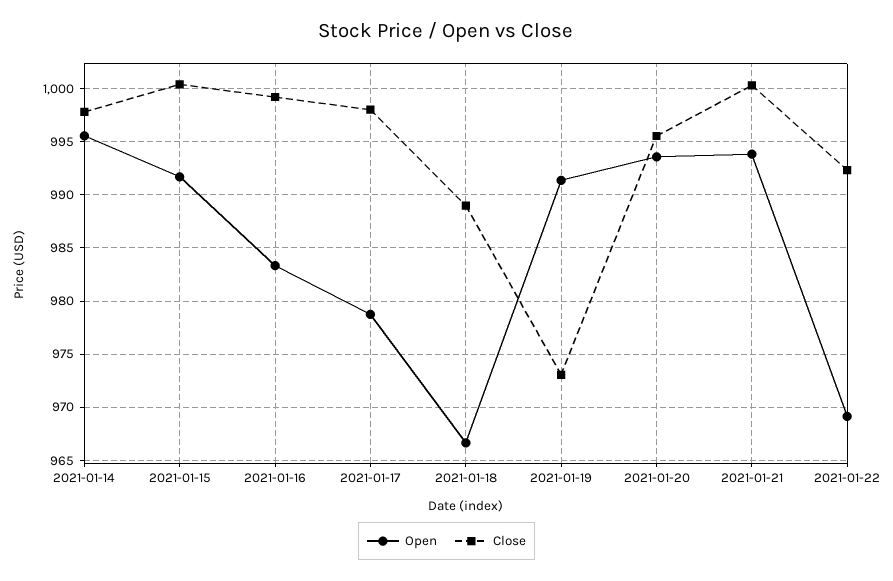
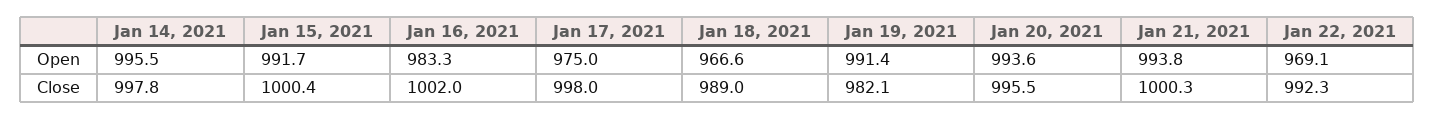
  {
    "Open": {
      "2021-01-14": 995.5,
      "2021-01-15": 991.7,
      "2021-01-16": 983.3,
-     "2021-01-17": 979,
+     "2021-01-17": 975,
      "2021-01-18": 966.6,
      "2021-01-19": 991.4,
      "2021-01-20": 993.6,
      "2021-01-21": 993.8,
      "2021-01-22": 969.1
    },
    "Close": {
      "2021-01-14": 997.8,
      "2021-01-15": 1000.4,
-     "2021-01-16": 999,
+     "2021-01-16": 1002,
      "2021-01-17": 998,
      "2021-01-18": 989,
-     "2021-01-19": 973,
+     "2021-01-19": 982.1,
      "2021-01-20": 995.5,
      "2021-01-21": 1000.3,
      "2021-01-22": 992.3
    }
  }

